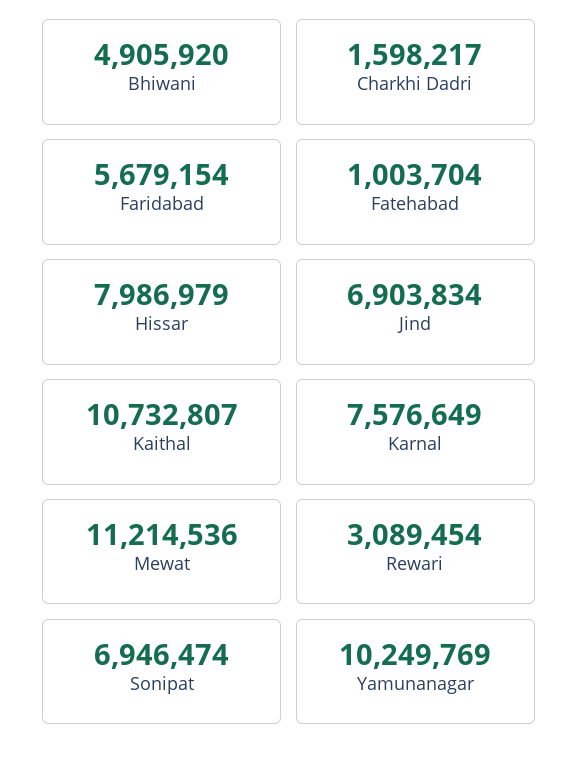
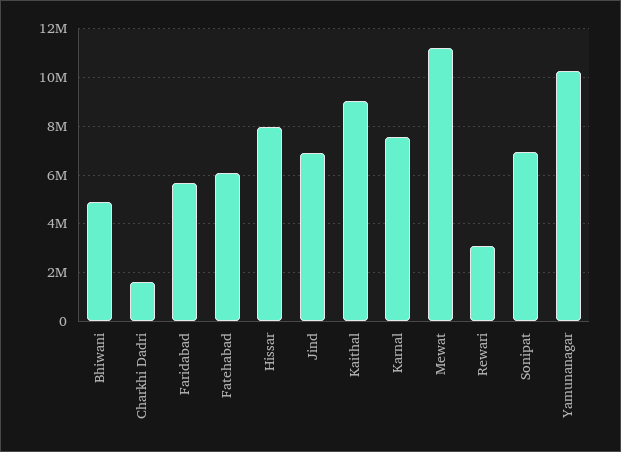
  {
    "Bhiwani": 4905920,
    "Charkhi Dadri": 1598217,
    "Faridabad": 5679154,
-   "Fatehabad": 1003704,
+   "Fatehabad": 6000000,
    "Hissar": 7986979,
    "Jind": 6903834,
-   "Kaithal": 10732807,
+   "Kaithal": 9000000,
    "Karnal": 7576649,
    "Mewat": 11214536,
    "Rewari": 3089454,
    "Sonipat": 6946474,
    "Yamunanagar": 10249769
  }

